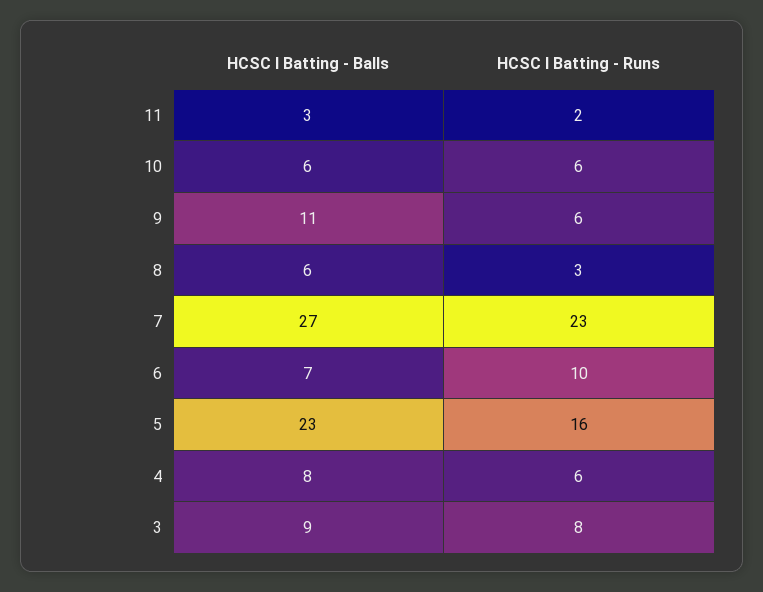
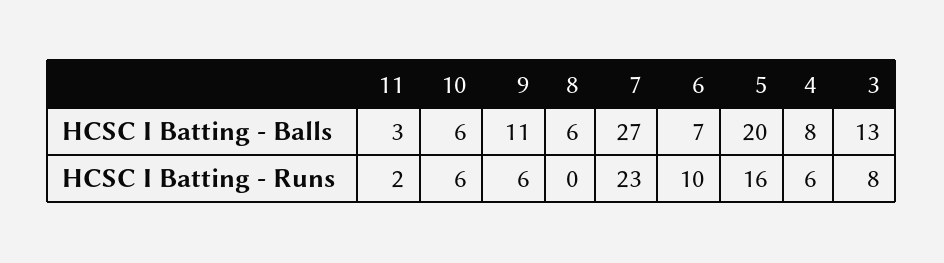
  {
    "HCSC I Batting - Balls": {
      "11": 3,
      "10": 6,
      "9": 11,
      "8": 6,
      "7": 27,
      "6": 7,
-     "5": 23,
+     "5": 20,
      "4": 8,
-     "3": 9
+     "3": 13
    },
    "HCSC I Batting - Runs": {
      "11": 2,
      "10": 6,
      "9": 6,
-     "8": 3,
+     "8": 0,
      "7": 23,
      "6": 10,
      "5": 16,
      "4": 6,
      "3": 8
    }
  }

